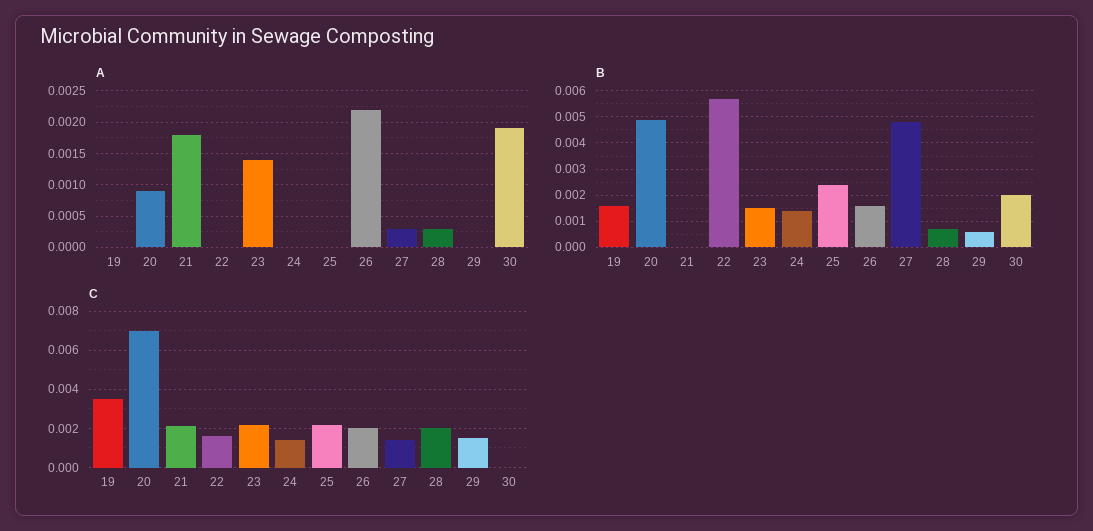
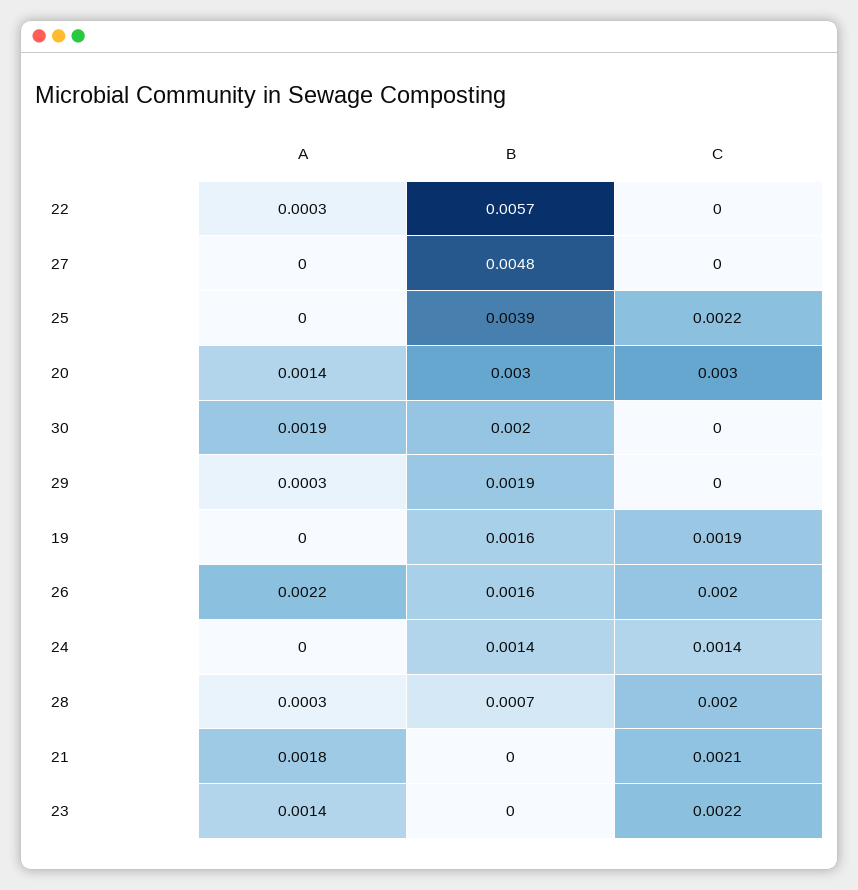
  {
    "A": {
      "19": 0,
-     "20": 0.0009,
+     "20": 0.0014,
      "21": 0.0018,
-     "22": 0,
+     "22": 0.0003,
      "23": 0.0014,
      "24": 0,
      "25": 0,
      "26": 0.0022,
-     "27": 0.0003,
+     "27": 0,
      "28": 0.0003,
-     "29": 0,
+     "29": 0.0003,
      "30": 0.0019
    },
    "B": {
      "19": 0.0016,
-     "20": 0.005,
+     "20": 0.003,
      "21": 0,
      "22": 0.0057,
-     "23": 0.0015,
+     "23": 0,
      "24": 0.0014,
-     "25": 0.0025,
+     "25": 0.0039,
      "26": 0.0016,
      "27": 0.0048,
      "28": 0.0007,
-     "29": 0.0005,
+     "29": 0.0019,
      "30": 0.002
    },
    "C": {
-     "19": 0.0035,
+     "19": 0.0019,
-     "20": 0.007,
+     "20": 0.003,
      "21": 0.0021,
-     "22": 0.0015,
+     "22": 0,
      "23": 0.0022,
      "24": 0.0014,
      "25": 0.0022,
      "26": 0.002,
-     "27": 0.0015,
+     "27": 0,
      "28": 0.002,
-     "29": 0.0015,
+     "29": 0,
      "30": 0
    }
  }

